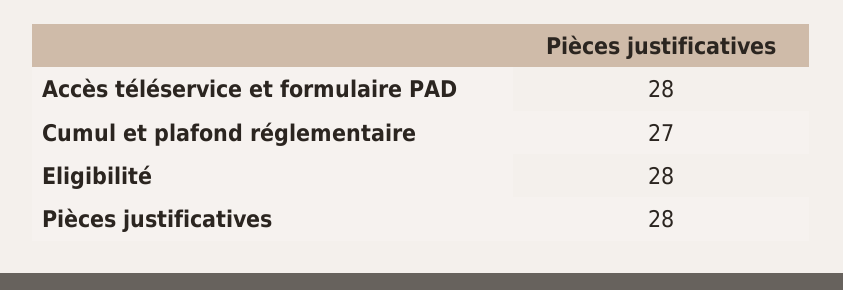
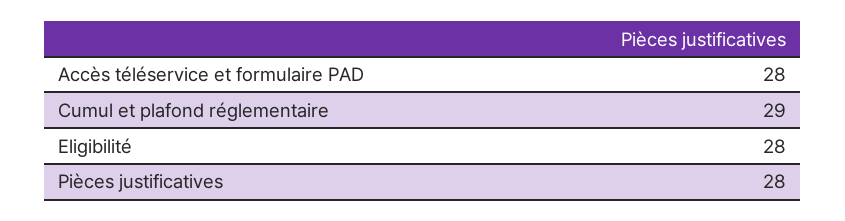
  {
    "Accès téléservice et formulaire PAD": 28,
-   "Cumul et plafond réglementaire": 27,
+   "Cumul et plafond réglementaire": 29,
    "Eligibilité": 28,
    "Pièces justificatives": 28
  }

